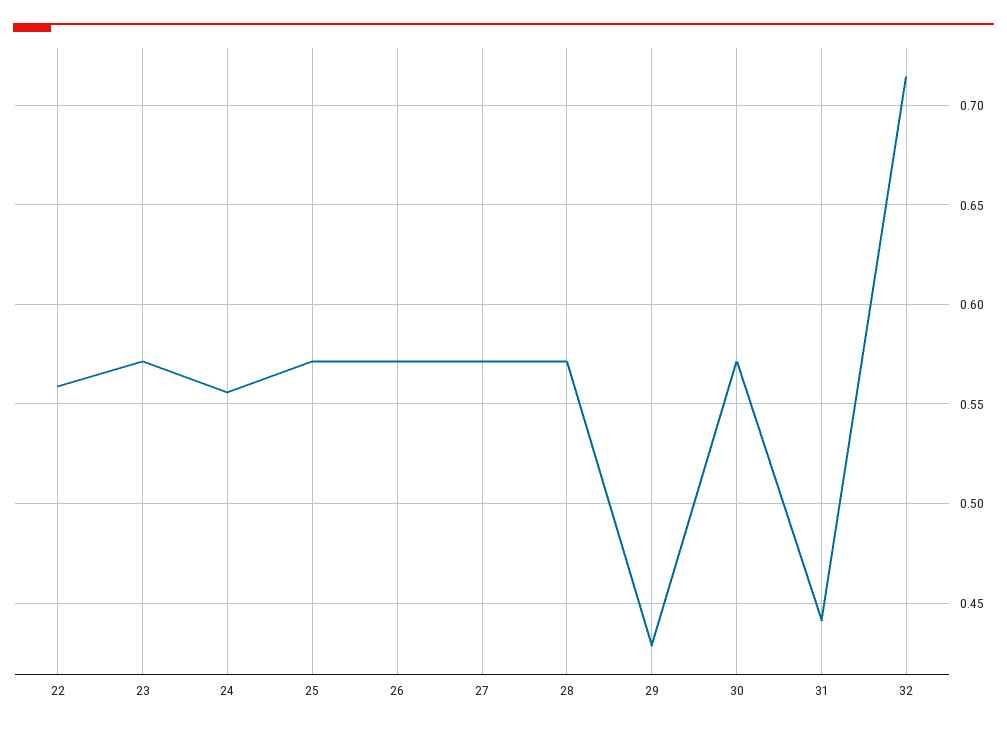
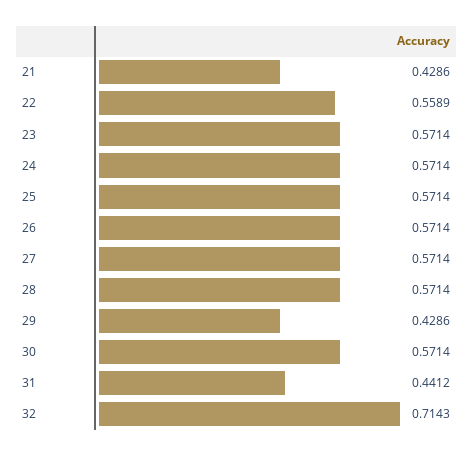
  {
    "22": 0.5589,
    "23": 0.5714,
-   "24": 0.555,
+   "24": 0.5714,
    "25": 0.5714,
    "26": 0.5714,
    "27": 0.5714,
    "28": 0.5714,
    "29": 0.4286,
    "30": 0.5714,
    "31": 0.4412,
-   "32": 0.7143
+   "32": 0.7143,
+   "21": 0.4286
  }

